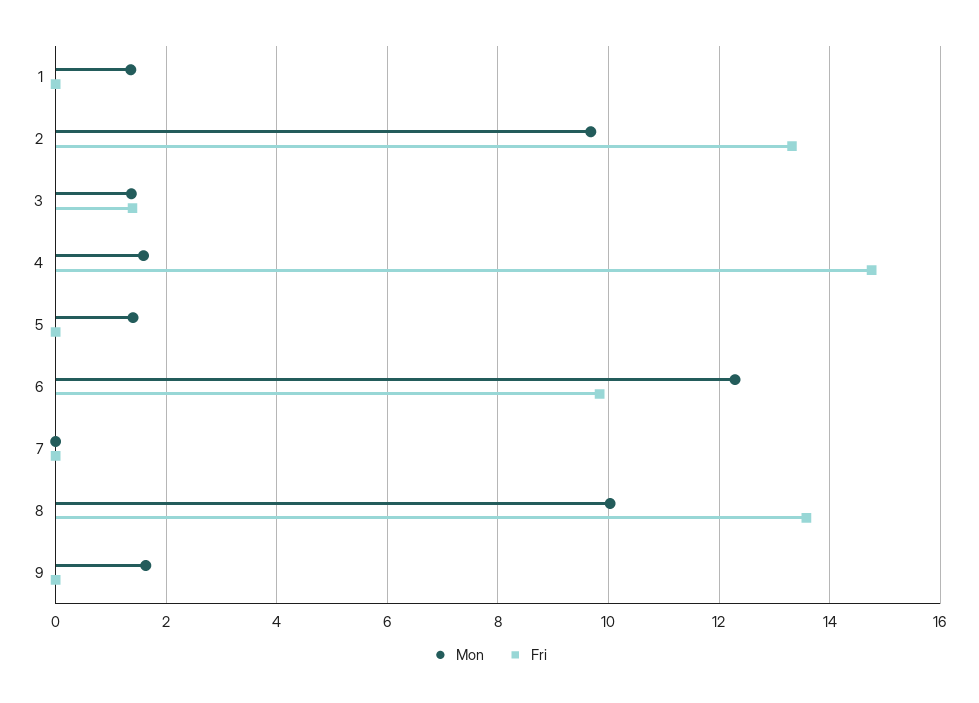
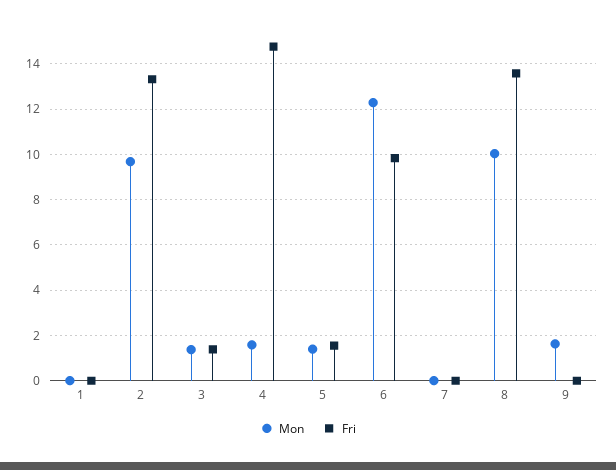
  {
    "Mon": {
-     "1": 1.4,
+     "1": 0,
      "2": 9.6,
      "3": 1.4,
      "4": 1.6,
      "5": 1.4,
      "6": 12.2,
      "7": 0,
      "8": 10,
      "9": 1.6
    },
    "Fri": {
      "1": 0,
      "2": 13.4,
      "3": 1.4,
      "4": 14.8,
-     "5": 0,
+     "5": 1.5,
      "6": 9.8,
      "7": 0,
      "8": 13.6,
      "9": 0
    }
  }

